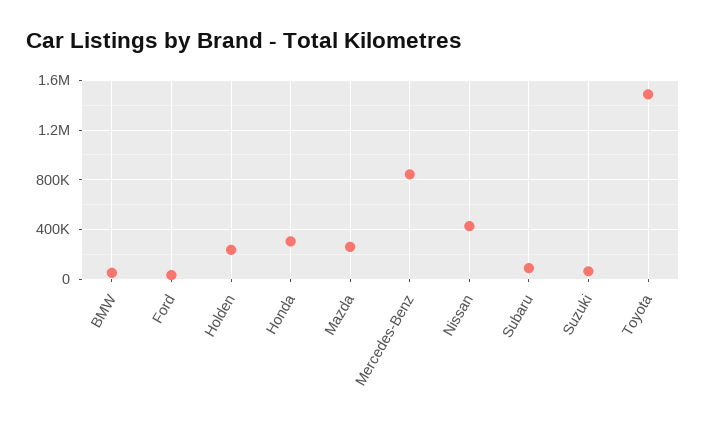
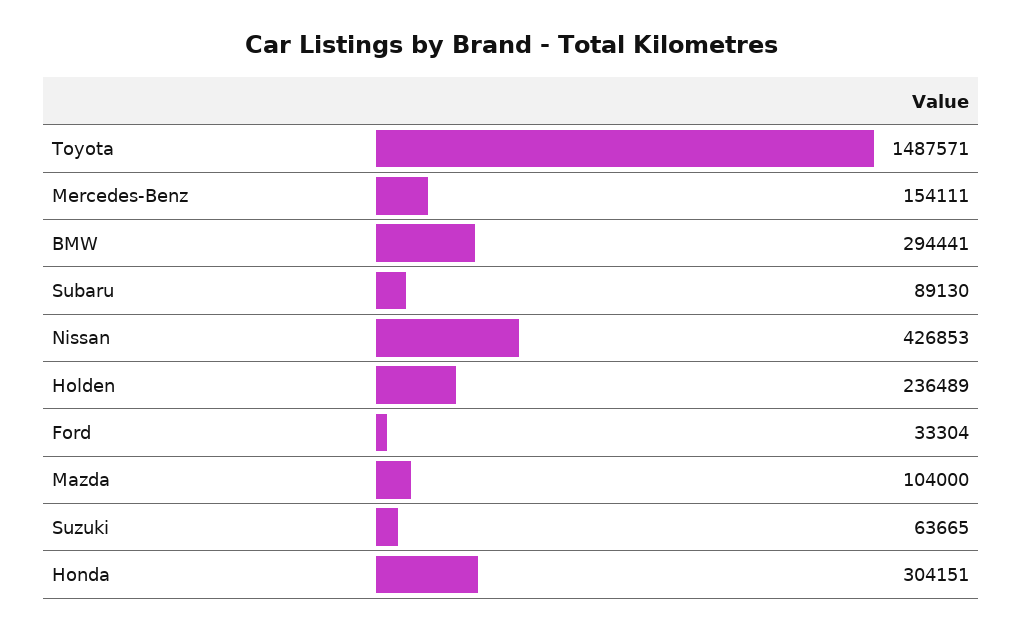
  {
-   "BMW": 50000,
+   "BMW": 294441,
    "Ford": 33304,
    "Holden": 236489,
    "Honda": 304151,
-   "Mazda": 250000,
+   "Mazda": 104000,
-   "Mercedes-Benz": 850000,
+   "Mercedes-Benz": 154111,
    "Nissan": 426853,
    "Subaru": 89130,
    "Suzuki": 63665,
    "Toyota": 1487571
  }

